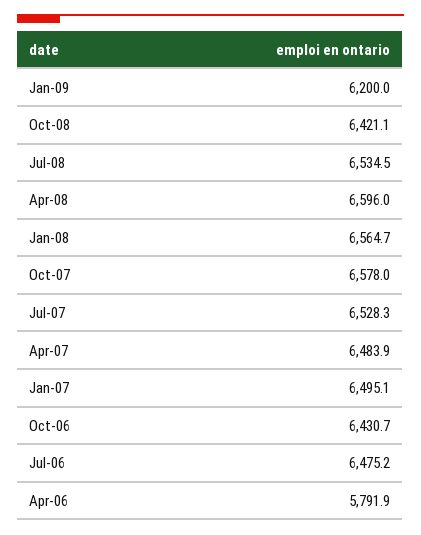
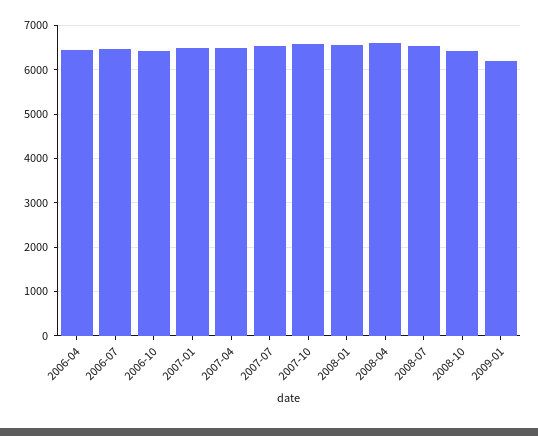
  {
    "Jan-09": 6200,
    "Oct-08": 6421.1,
    "Jul-08": 6534.5,
    "Apr-08": 6596,
    "Jan-08": 6564.7,
    "Oct-07": 6578,
    "Jul-07": 6528.3,
    "Apr-07": 6483.9,
    "Jan-07": 6495.1,
    "Oct-06": 6430.7,
    "Jul-06": 6475.2,
-   "Apr-06": 5791.9
+   "Apr-06": 6400
  }

